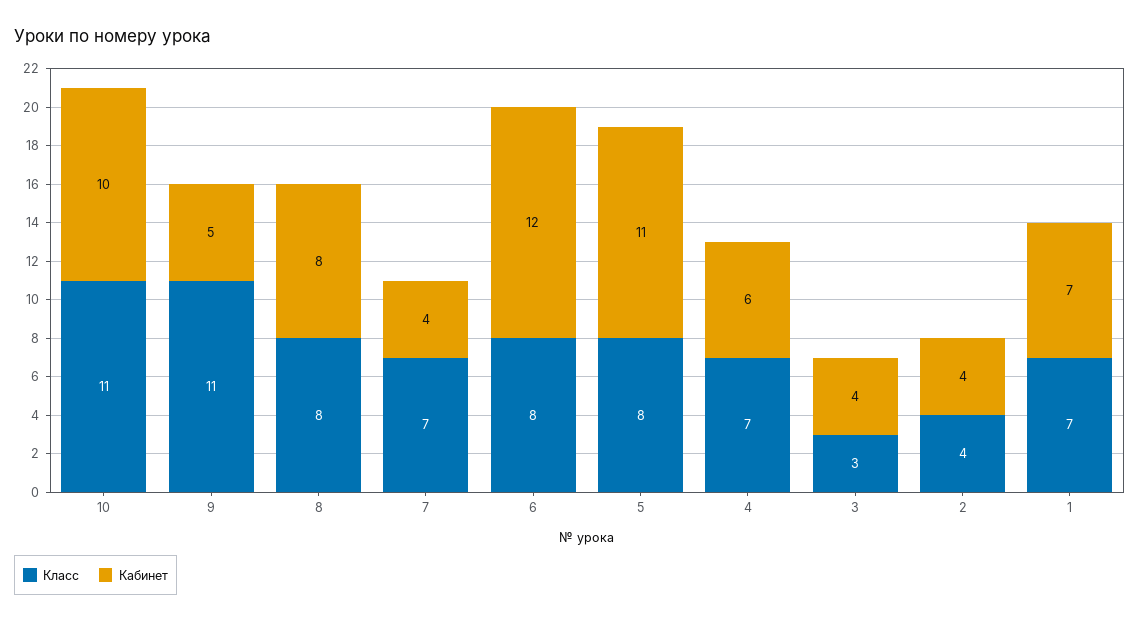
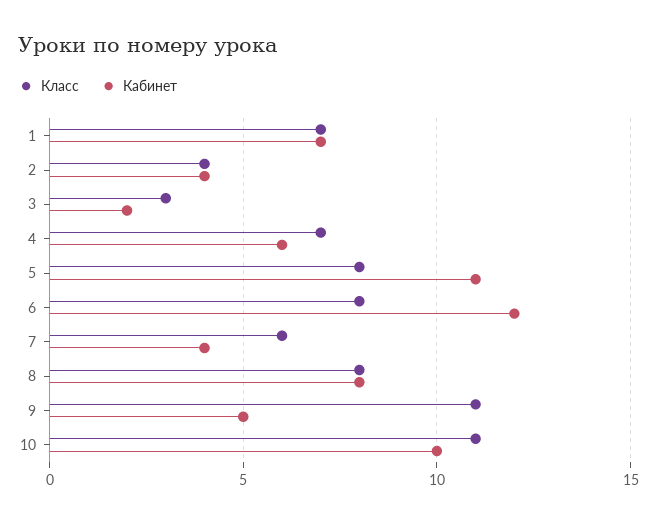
  {
    "Класс": {
      "10": 11,
      "9": 11,
      "8": 8,
-     "7": 7,
+     "7": 6,
      "6": 8,
      "5": 8,
      "4": 7,
      "3": 3,
      "2": 4,
      "1": 7
    },
    "Кабинет": {
      "10": 10,
      "9": 5,
      "8": 8,
      "7": 4,
      "6": 12,
      "5": 11,
      "4": 6,
-     "3": 4,
+     "3": 2,
      "2": 4,
      "1": 7
    }
  }

